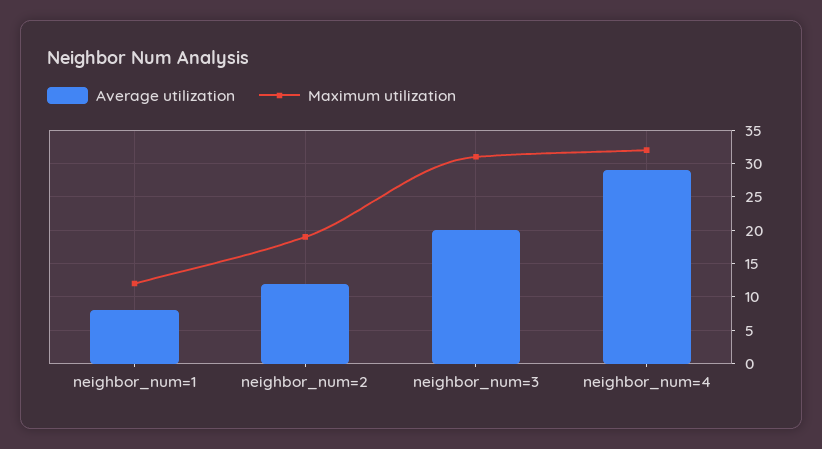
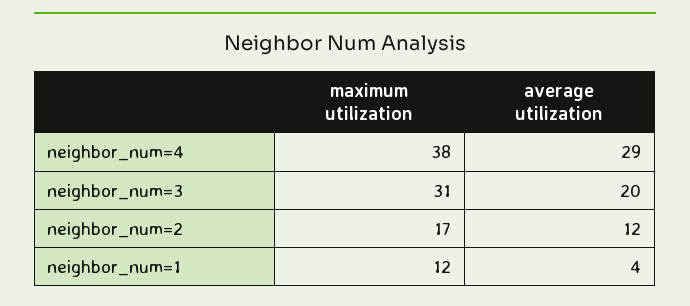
  {
    "Average utilization": {
-     "neighbor_num=1": 8,
+     "neighbor_num=1": 4,
      "neighbor_num=2": 12,
      "neighbor_num=3": 20,
      "neighbor_num=4": 29
    },
    "Maximum utilization": {
      "neighbor_num=1": 12,
-     "neighbor_num=2": 19,
+     "neighbor_num=2": 17,
      "neighbor_num=3": 31,
-     "neighbor_num=4": 32
+     "neighbor_num=4": 38
    }
  }

